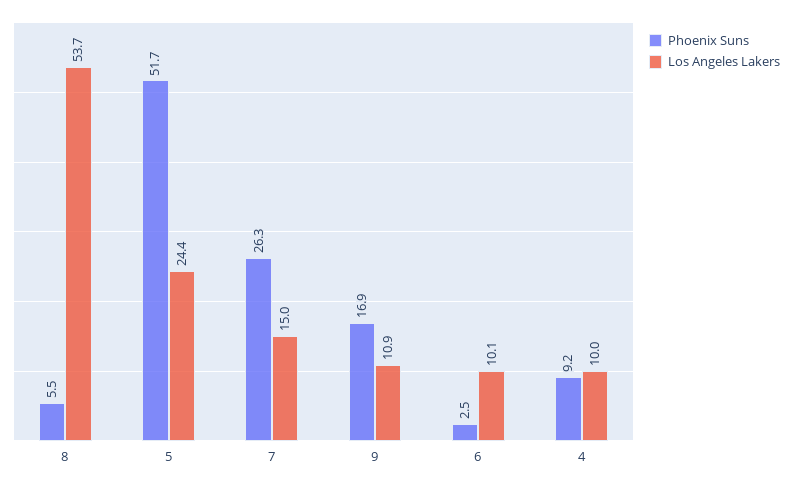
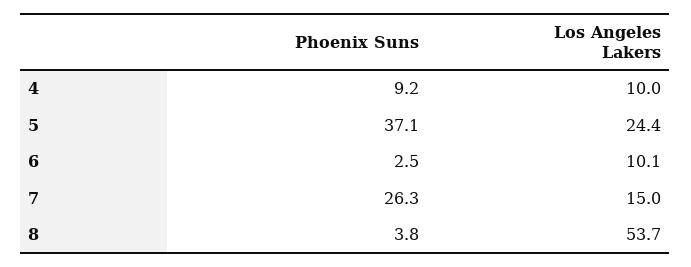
  {
    "Phoenix Suns": {
-     "8": 5.5,
+     "8": 3.8,
-     "5": 51.7,
+     "5": 37.1,
      "7": 26.3,
-     "9": 16.9,
      "6": 2.5,
      "4": 9.2
    },
    "Los Angeles Lakers": {
      "8": 53.7,
      "5": 24.4,
      "7": 15,
-     "9": 10.9,
      "6": 10.1,
      "4": 10
    }
  }

